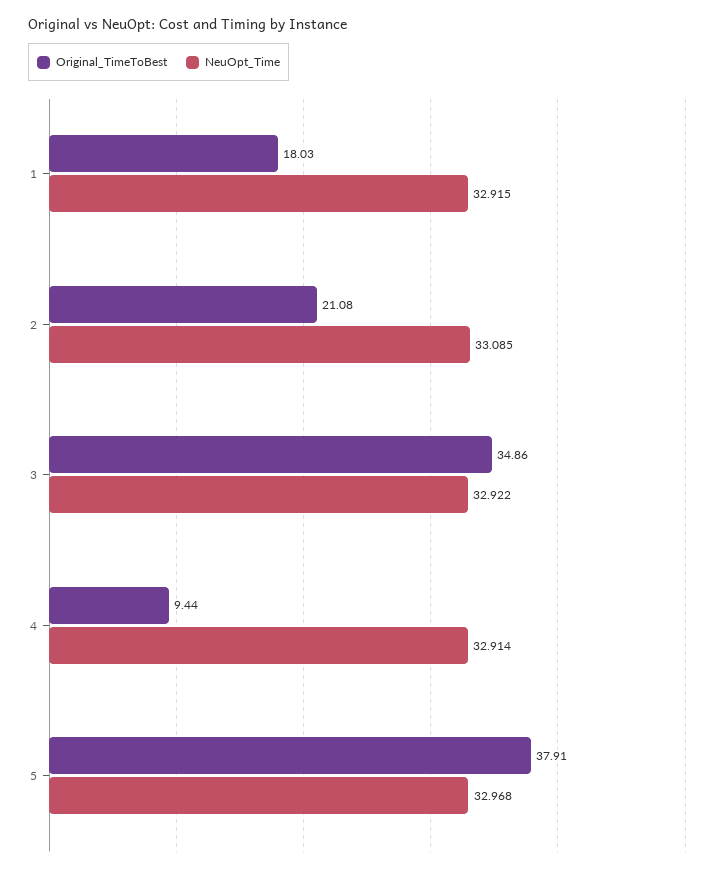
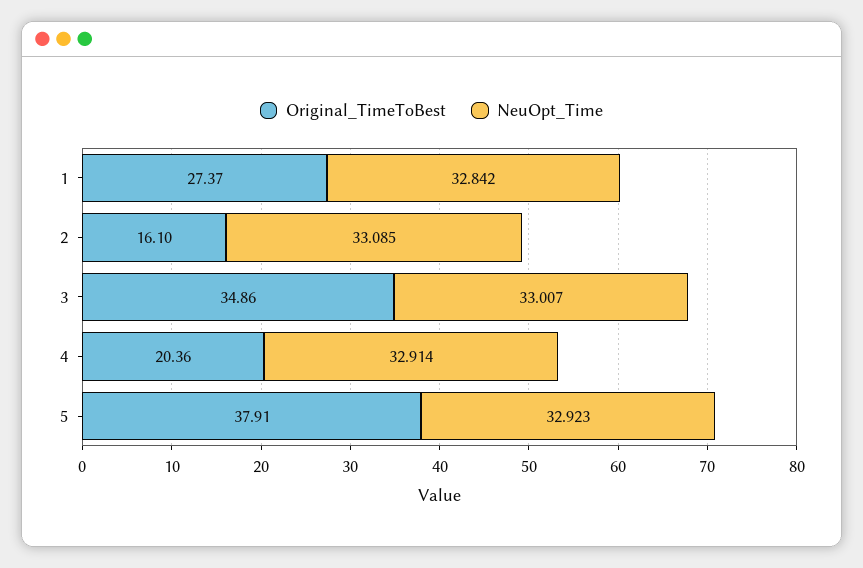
  {
    "Original_TimeToBest": {
-     "1": 18.03,
+     "1": 27.37,
-     "2": 21.08,
+     "2": 16.1,
      "3": 34.86,
-     "4": 9.44,
+     "4": 20.36,
      "5": 37.91
    },
    "NeuOpt_Time": {
-     "1": 32.915,
+     "1": 32.842,
      "2": 33.085,
-     "3": 32.922,
+     "3": 33.007,
      "4": 32.914,
-     "5": 32.968
+     "5": 32.923
    }
  }

